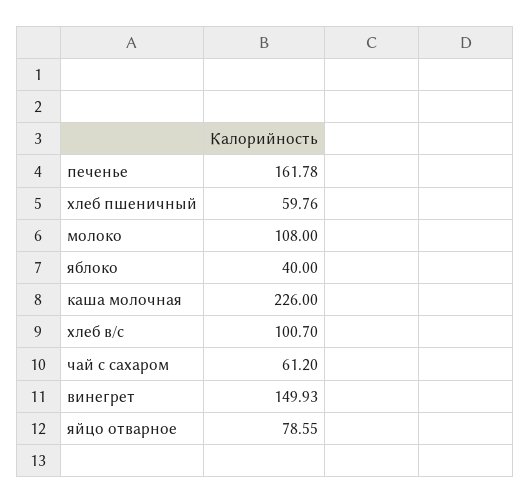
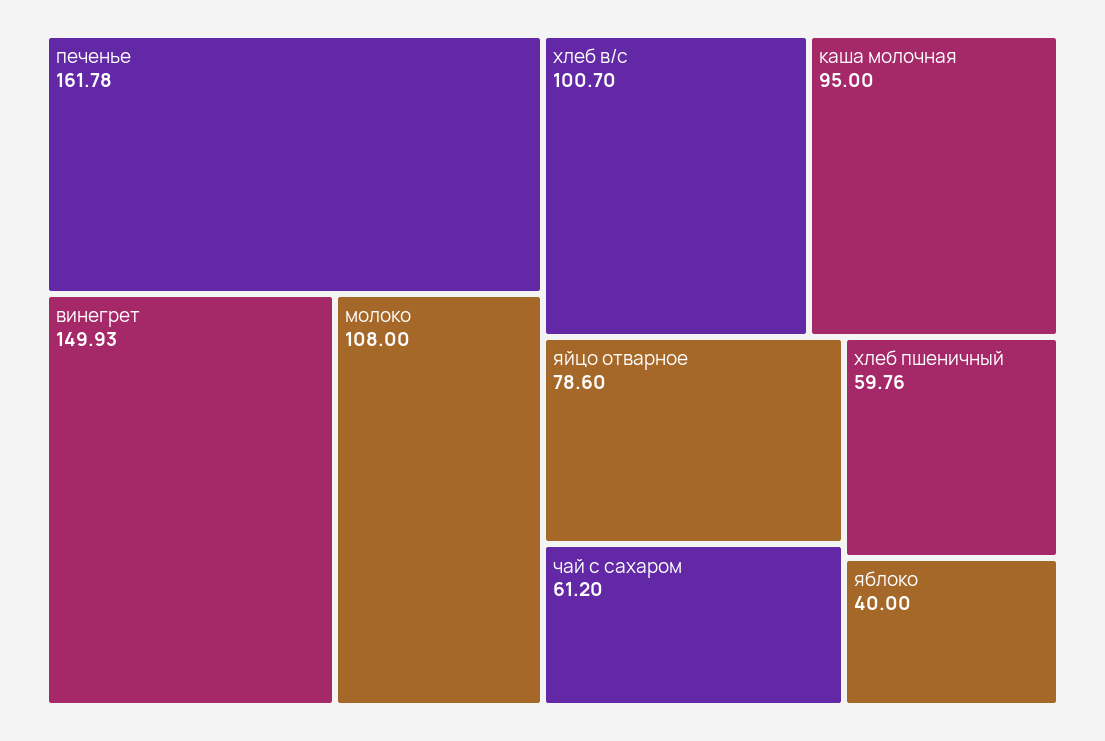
  {
    "печенье": 161.78,
    "хлеб пшеничный": 59.76,
    "молоко": 108,
    "яблоко": 40,
-   "каша молочная": 226,
+   "каша молочная": 95,
    "хлеб в/с": 100.7,
    "чай с сахаром": 61.2,
    "винегрет": 149.93,
-   "яйцо отварное": 78.55
+   "яйцо отварное": 78.6
  }

